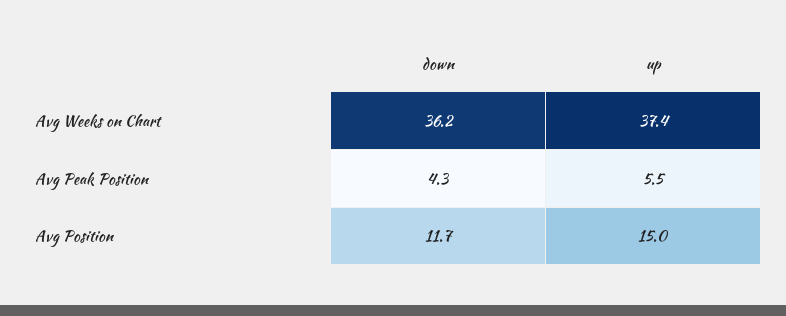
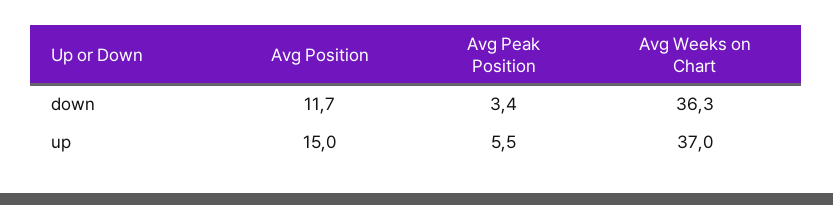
  {
    "down": {
-     "Avg Weeks on Chart": 36.2,
+     "Avg Weeks on Chart": 36.3,
-     "Avg Peak Position": 4.3,
+     "Avg Peak Position": 3.4,
      "Avg Position": 11.7
    },
    "up": {
-     "Avg Weeks on Chart": 37.4,
+     "Avg Weeks on Chart": 37,
      "Avg Peak Position": 5.5,
      "Avg Position": 15
    }
  }

